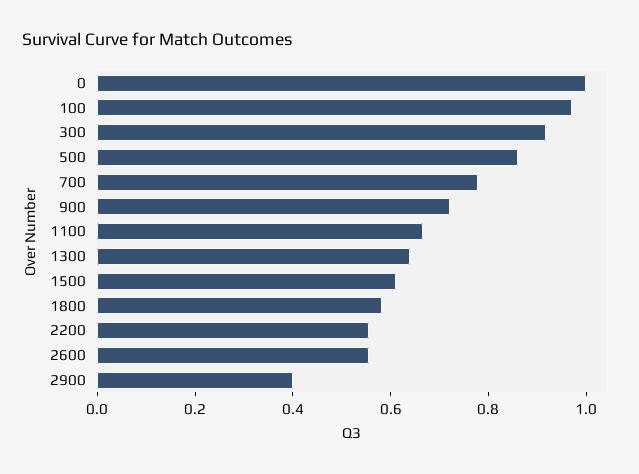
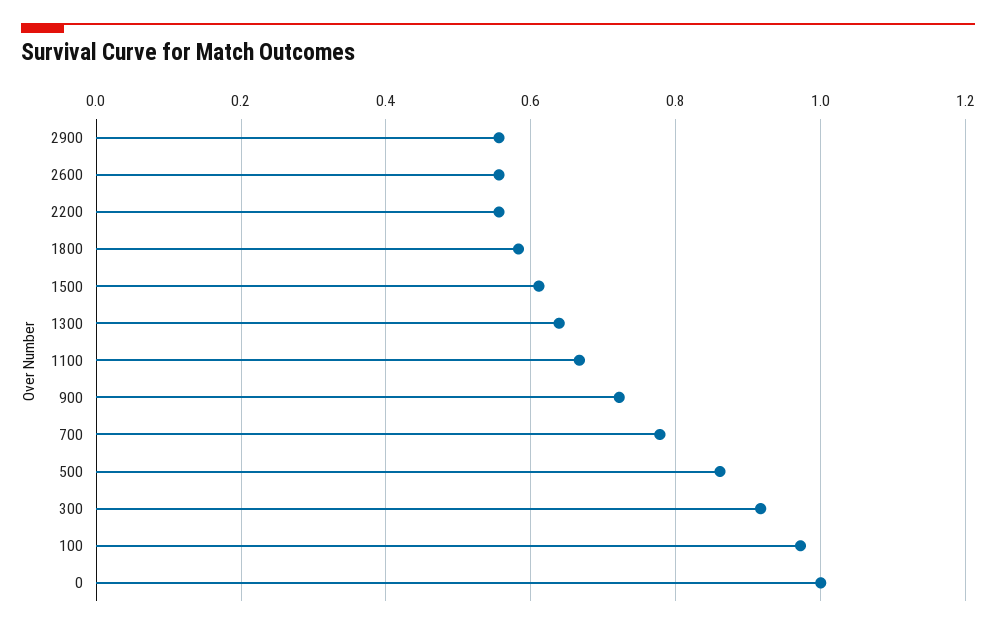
  {
    "0": 1,
    "100": 0.98,
    "300": 0.92,
    "500": 0.86,
    "700": 0.78,
    "900": 0.72,
    "1100": 0.66,
    "1300": 0.64,
    "1500": 0.62,
    "1800": 0.58,
    "2200": 0.56,
    "2600": 0.56,
-   "2900": 0.4
+   "2900": 0.56
  }

